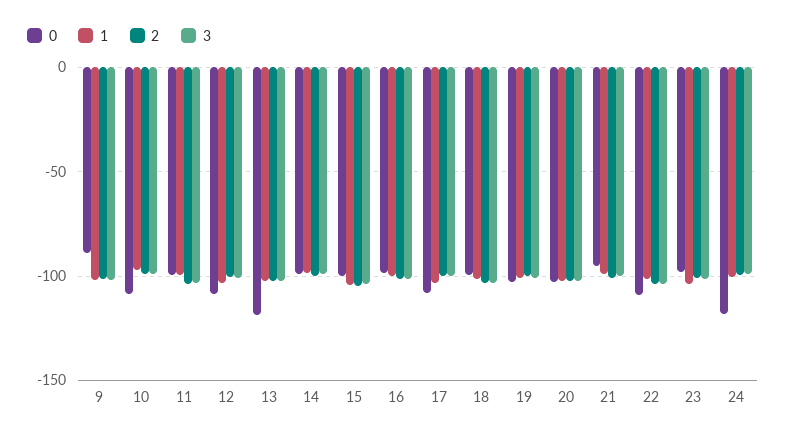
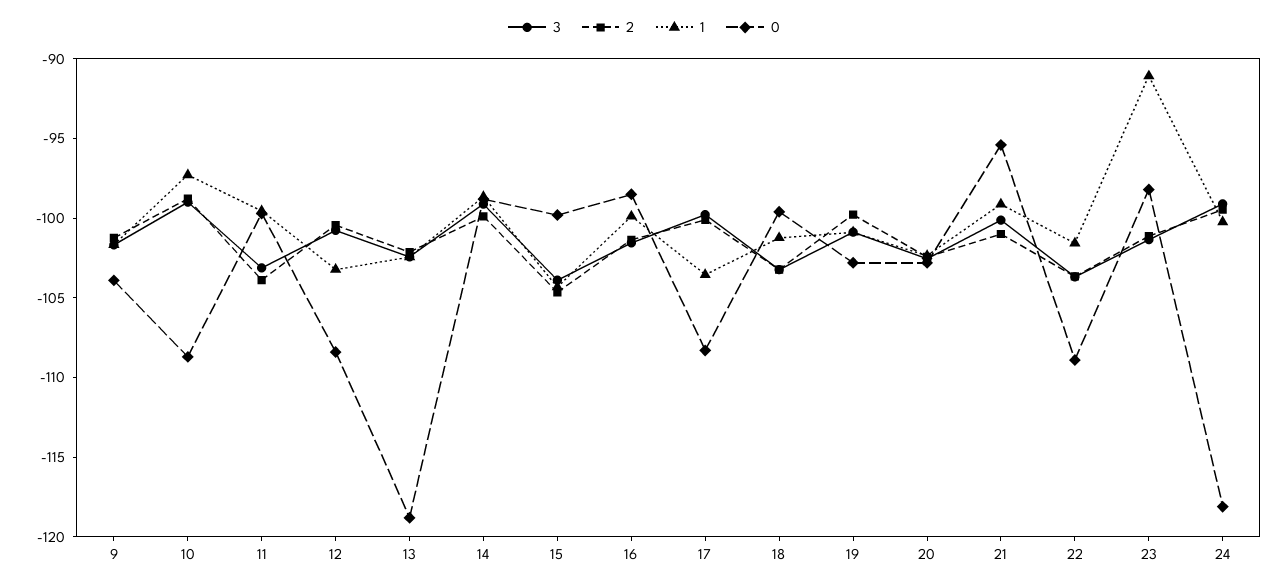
  {
    "0": {
-     "9": -90,
+     "9": -104,
      "10": -109,
      "11": -100,
      "12": -108,
      "13": -119,
      "14": -99,
      "15": -100,
      "16": -99,
      "17": -108,
      "18": -100,
      "19": -103,
      "20": -103,
      "21": -95,
      "22": -109,
      "23": -98,
      "24": -118
    },
    "1": {
      "9": -102,
      "10": -97,
      "11": -100,
      "12": -103,
      "13": -102,
      "14": -99,
      "15": -104,
      "16": -100,
      "17": -104,
      "18": -101,
      "19": -101,
      "20": -102,
      "21": -99,
      "22": -102,
-     "23": -105,
+     "23": -91,
      "24": -100
    },
    "2": {
      "9": -101,
      "10": -99,
      "11": -104,
      "12": -100,
      "13": -102,
      "14": -100,
      "15": -105,
      "16": -101,
      "17": -100,
      "18": -103,
      "19": -100,
      "20": -102,
      "21": -101,
      "22": -104,
      "23": -101,
      "24": -99
    },
    "3": {
      "9": -102,
      "10": -99,
      "11": -103,
      "12": -101,
      "13": -102,
      "14": -99,
      "15": -104,
      "16": -102,
      "17": -100,
      "18": -103,
      "19": -101,
      "20": -103,
      "21": -100,
      "22": -104,
      "23": -101,
      "24": -99
    }
  }

